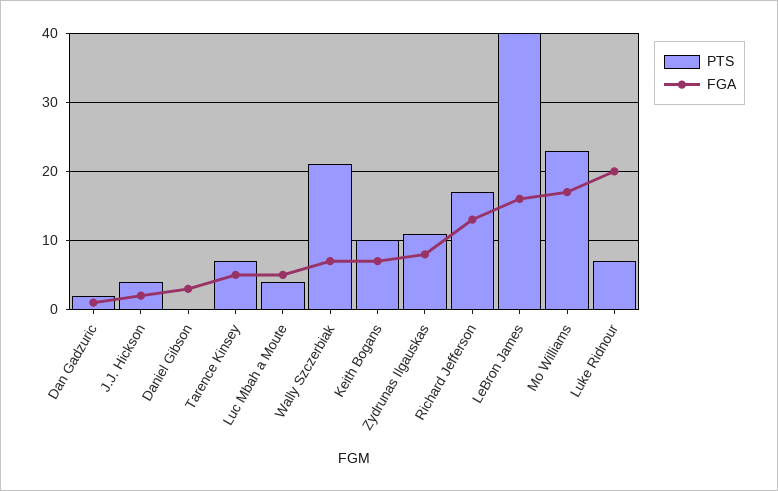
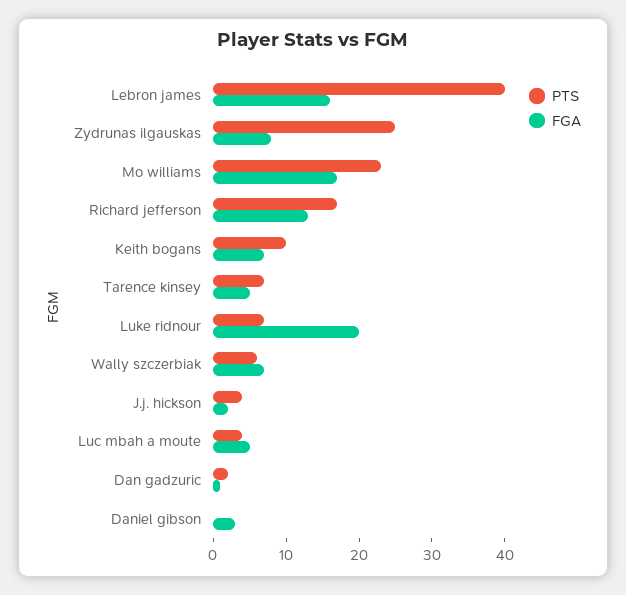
  {
    "PTS": {
      "Dan Gadzuric": 2,
      "J.J. Hickson": 4,
      "Daniel Gibson": 0,
      "Tarence Kinsey": 7,
      "Luc Mbah a Moute": 4,
-     "Wally Szczerbiak": 21,
+     "Wally Szczerbiak": 5,
      "Keith Bogans": 10,
-     "Zydrunas Ilgauskas": 11,
+     "Zydrunas Ilgauskas": 25,
      "Richard Jefferson": 17,
      "LeBron James": 40,
      "Mo Williams": 23,
      "Luke Ridnour": 7
    },
    "FGA": {
      "Dan Gadzuric": 1,
      "J.J. Hickson": 2,
      "Daniel Gibson": 3,
      "Tarence Kinsey": 5,
      "Luc Mbah a Moute": 5,
      "Wally Szczerbiak": 7,
      "Keith Bogans": 7,
      "Zydrunas Ilgauskas": 8,
      "Richard Jefferson": 13,
      "LeBron James": 16,
      "Mo Williams": 17,
      "Luke Ridnour": 20
    }
  }

